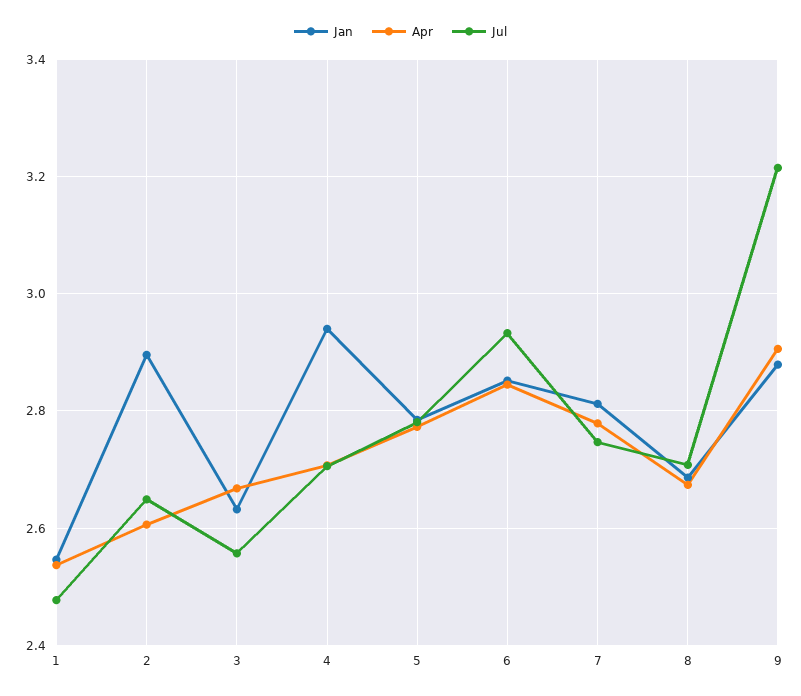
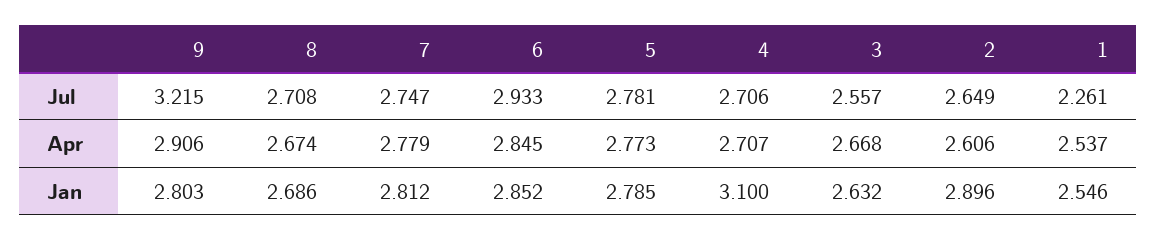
  {
    "Jan": {
      "1": 2.546,
      "2": 2.896,
      "3": 2.632,
-     "4": 2.94,
+     "4": 3.1,
      "5": 2.785,
      "6": 2.852,
      "7": 2.812,
      "8": 2.686,
-     "9": 2.88
+     "9": 2.803
    },
    "Apr": {
      "1": 2.537,
      "2": 2.606,
      "3": 2.668,
      "4": 2.707,
      "5": 2.773,
      "6": 2.845,
      "7": 2.779,
      "8": 2.674,
      "9": 2.906
    },
    "Jul": {
-     "1": 2.48,
+     "1": 2.261,
      "2": 2.649,
      "3": 2.557,
      "4": 2.706,
      "5": 2.781,
      "6": 2.933,
      "7": 2.747,
      "8": 2.708,
      "9": 3.215
    }
  }

